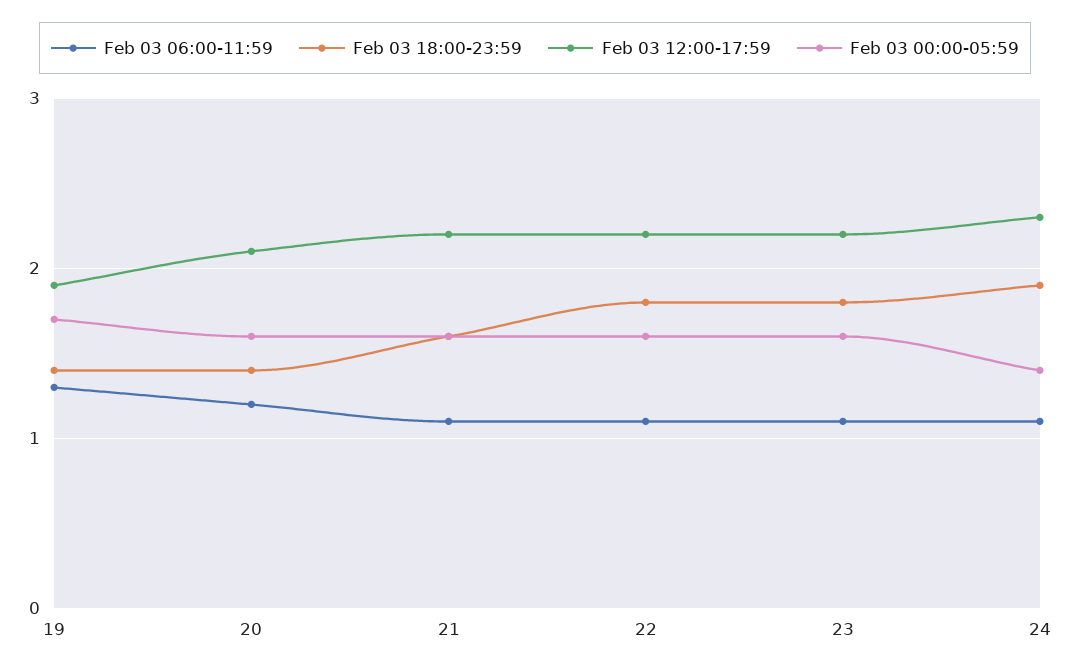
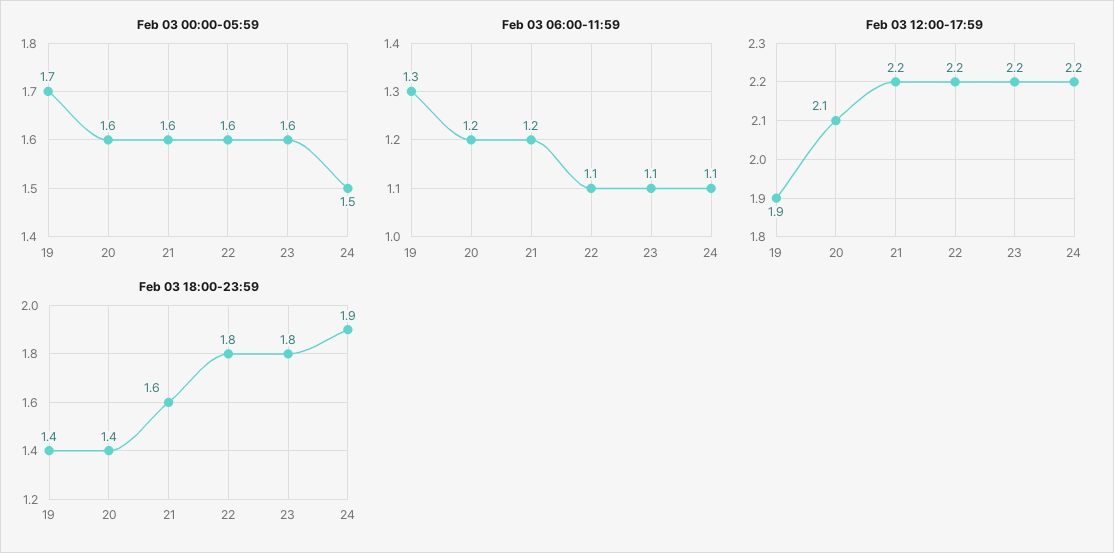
  {
    "Feb 03 06:00-11:59": {
      "19": 1.3,
      "20": 1.2,
-     "21": 1.1,
+     "21": 1.2,
      "22": 1.1,
      "23": 1.1,
      "24": 1.1
    },
    "Feb 03 18:00-23:59": {
      "19": 1.4,
      "20": 1.4,
      "21": 1.6,
      "22": 1.8,
      "23": 1.8,
      "24": 1.9
    },
    "Feb 03 12:00-17:59": {
      "19": 1.9,
      "20": 2.1,
      "21": 2.2,
      "22": 2.2,
      "23": 2.2,
-     "24": 2.3
+     "24": 2.2
    },
    "Feb 03 00:00-05:59": {
      "19": 1.7,
      "20": 1.6,
      "21": 1.6,
      "22": 1.6,
      "23": 1.6,
-     "24": 1.4
+     "24": 1.5
    }
  }

